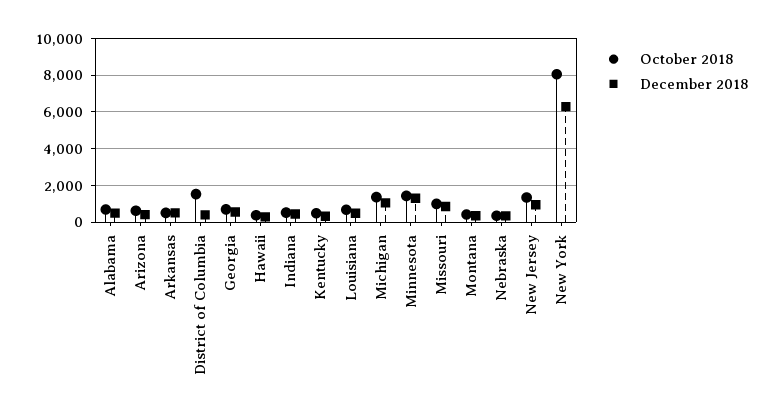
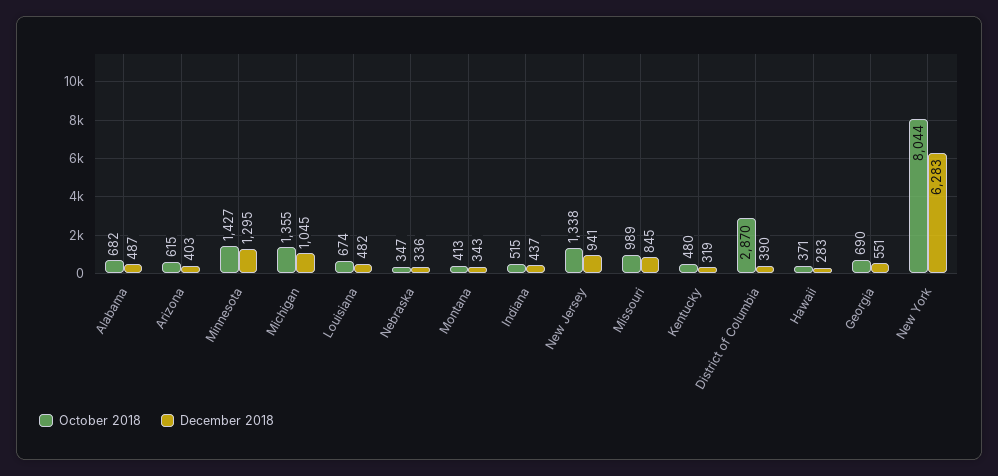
  {
    "October 2018": {
      "Alabama": 682,
      "Arizona": 615,
-     "Arkansas": 500,
-     "District of Columbia": 1500,
+     "District of Columbia": 2870,
      "Georgia": 690,
      "Hawaii": 371,
      "Indiana": 515,
      "Kentucky": 480,
      "Louisiana": 674,
      "Michigan": 1355,
      "Minnesota": 1427,
      "Missouri": 989,
      "Montana": 413,
      "Nebraska": 347,
      "New Jersey": 1338,
      "New York": 8044
    },
    "December 2018": {
      "Alabama": 487,
      "Arizona": 403,
-     "Arkansas": 500,
      "District of Columbia": 390,
      "Georgia": 551,
      "Hawaii": 283,
      "Indiana": 437,
      "Kentucky": 319,
      "Louisiana": 482,
      "Michigan": 1045,
      "Minnesota": 1295,
      "Missouri": 845,
      "Montana": 343,
      "Nebraska": 336,
      "New Jersey": 941,
      "New York": 6283
    }
  }

